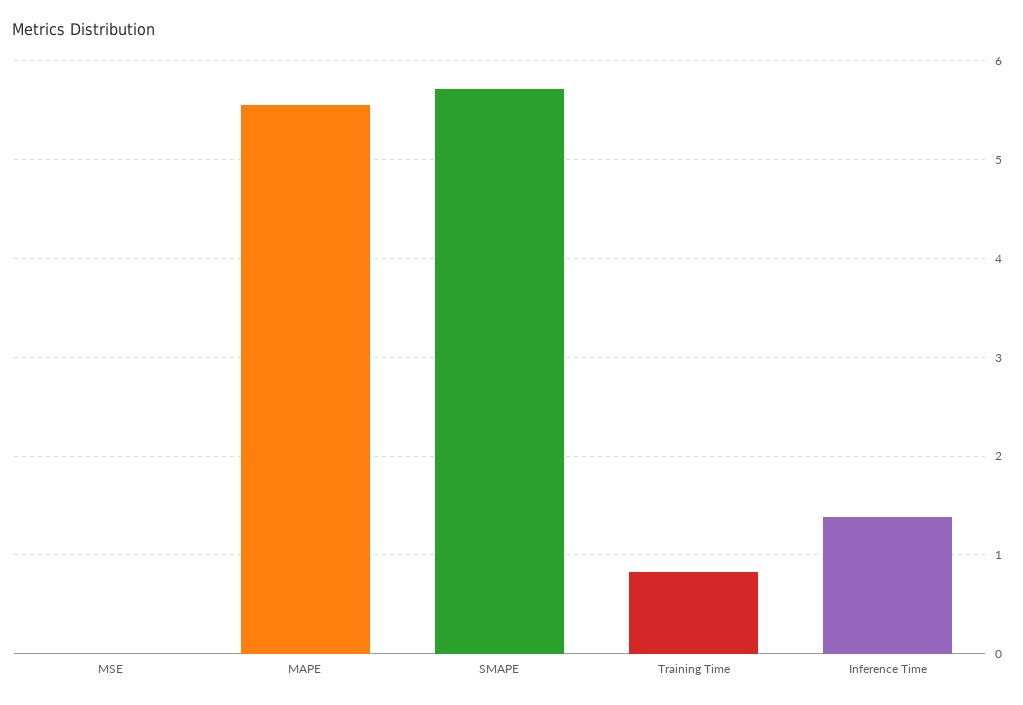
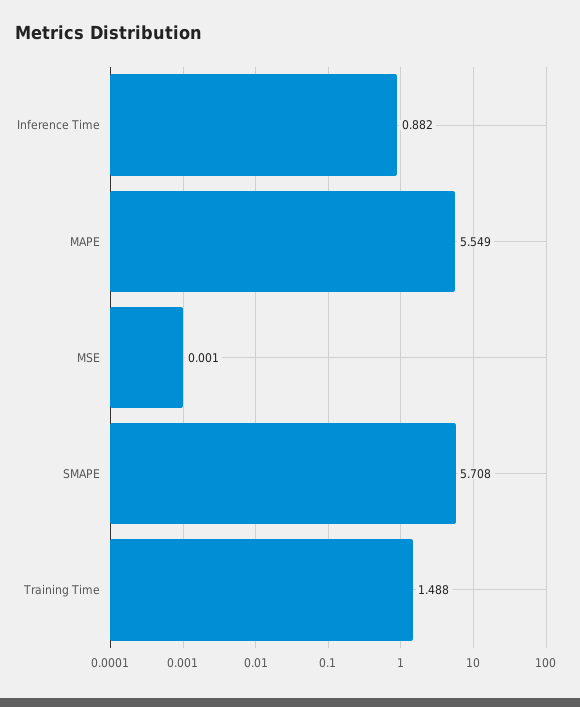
  {
    "MSE": 0.001,
    "MAPE": 5.549,
    "SMAPE": 5.708,
-   "Training Time": 0.8,
+   "Training Time": 1.488,
-   "Inference Time": 1.4
+   "Inference Time": 0.882
  }

